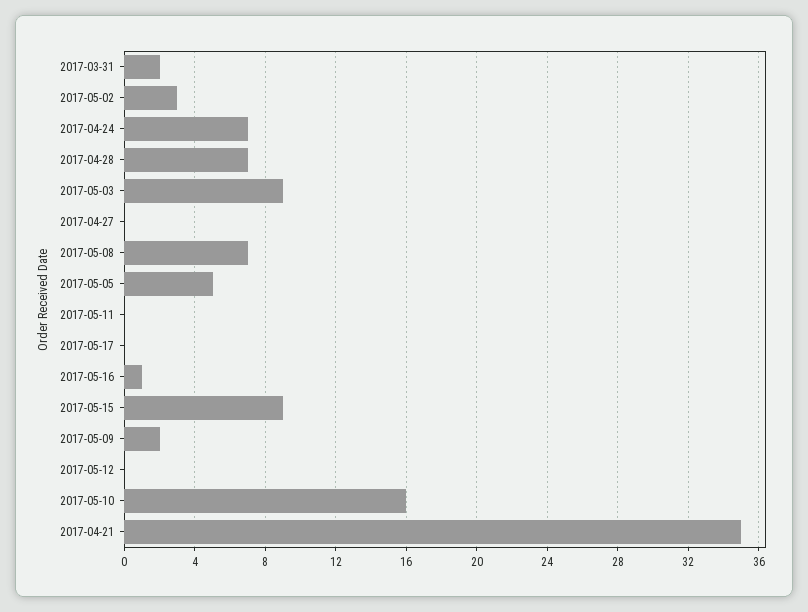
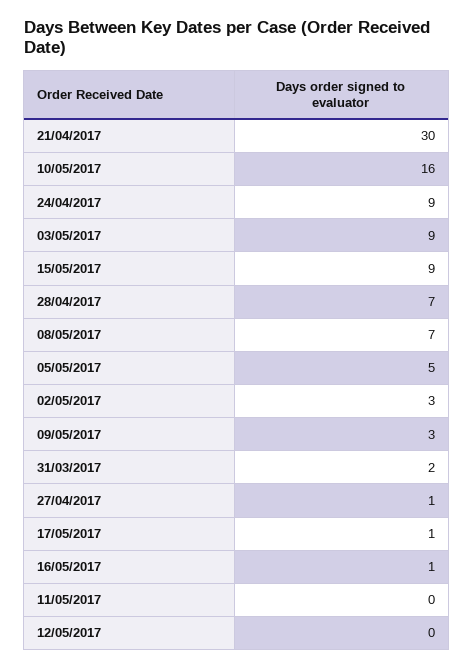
  {
    "2017-03-31": 2,
    "2017-05-02": 3,
-   "2017-04-24": 7,
+   "2017-04-24": 9,
    "2017-04-28": 7,
    "2017-05-03": 9,
-   "2017-04-27": 0,
+   "2017-04-27": 1,
    "2017-05-08": 7,
    "2017-05-05": 5,
    "2017-05-11": 0,
-   "2017-05-17": 0,
+   "2017-05-17": 1,
    "2017-05-16": 1,
    "2017-05-15": 9,
-   "2017-05-09": 2,
+   "2017-05-09": 3,
    "2017-05-12": 0,
    "2017-05-10": 16,
-   "2017-04-21": 35
+   "2017-04-21": 30
  }

